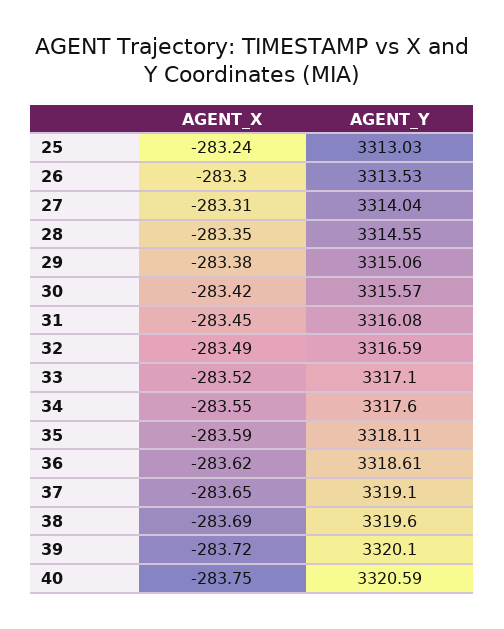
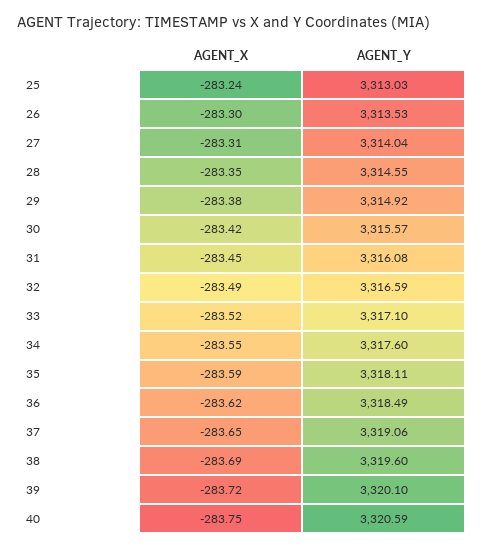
  {
    "AGENT_X": {
      "25": -283.24,
      "26": -283.3,
      "27": -283.31,
      "28": -283.35,
      "29": -283.38,
      "30": -283.42,
      "31": -283.45,
      "32": -283.49,
      "33": -283.52,
      "34": -283.55,
      "35": -283.59,
      "36": -283.62,
      "37": -283.65,
      "38": -283.69,
      "39": -283.72,
      "40": -283.75
    },
    "AGENT_Y": {
      "25": 3313.03,
      "26": 3313.53,
      "27": 3314.04,
      "28": 3314.55,
-     "29": 3315.06,
+     "29": 3314.92,
      "30": 3315.57,
      "31": 3316.08,
      "32": 3316.59,
      "33": 3317.1,
      "34": 3317.6,
      "35": 3318.11,
-     "36": 3318.61,
+     "36": 3318.49,
-     "37": 3319.1,
+     "37": 3319.06,
      "38": 3319.6,
      "39": 3320.1,
      "40": 3320.59
    }
  }

